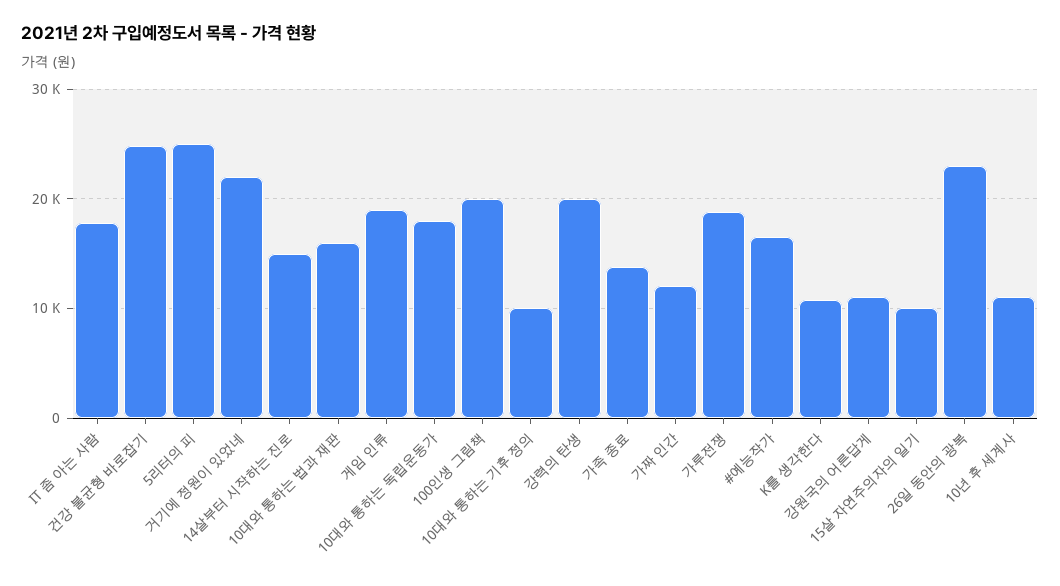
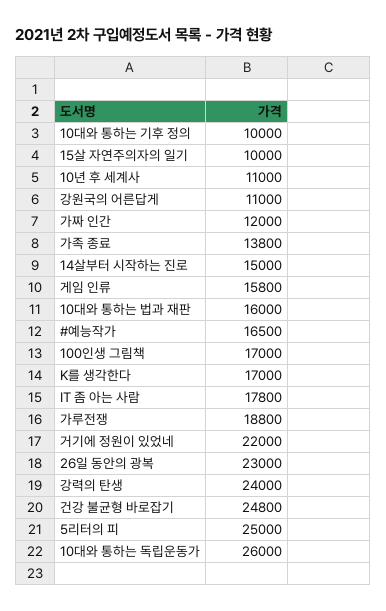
  {
    "IT 좀 아는 사람": 17800,
    "건강 불균형 바로잡기": 24800,
    "5리터의 피": 25000,
    "거기에 정원이 있었네": 22000,
    "14살부터 시작하는 진로": 15000,
    "10대와 통하는 법과 재판": 16000,
-   "게임 인류": 19000,
+   "게임 인류": 15800,
-   "10대와 통하는 독립운동가": 18000,
+   "10대와 통하는 독립운동가": 26000,
-   "100인생 그림책": 20000,
+   "100인생 그림책": 17000,
    "10대와 통하는 기후 정의": 10000,
-   "강력의 탄생": 20000,
+   "강력의 탄생": 24000,
    "가족 종료": 13800,
    "가짜 인간": 12000,
    "가루전쟁": 18800,
    "#예능작가": 16500,
-   "K를 생각한다": 11000,
+   "K를 생각한다": 17000,
    "강원국의 어른답게": 11000,
    "15살 자연주의자의 일기": 10000,
    "26일 동안의 광복": 23000,
    "10년 후 세계사": 11000
  }

